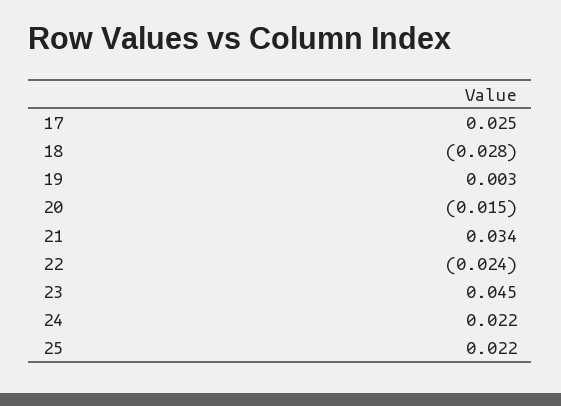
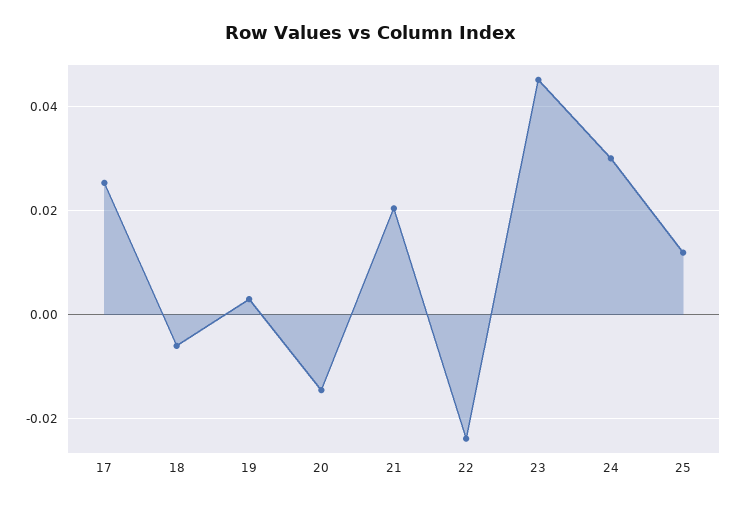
  {
    "17": 0.025,
-   "18": -0.028,
+   "18": -0.006,
    "19": 0.003,
    "20": -0.015,
-   "21": 0.034,
+   "21": 0.02,
    "22": -0.024,
    "23": 0.045,
-   "24": 0.022,
+   "24": 0.03,
-   "25": 0.022
+   "25": 0.012
  }

